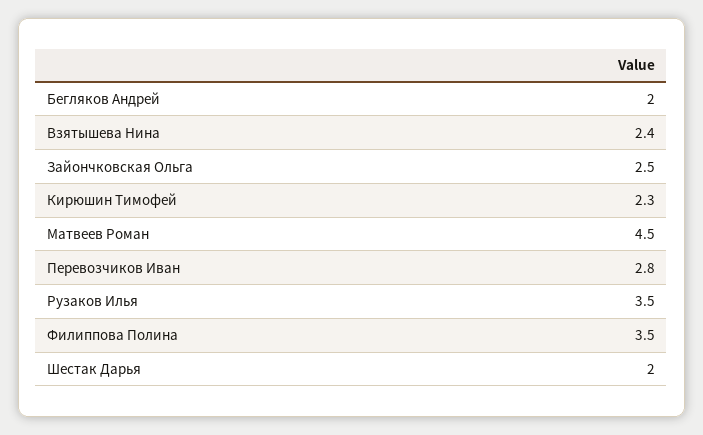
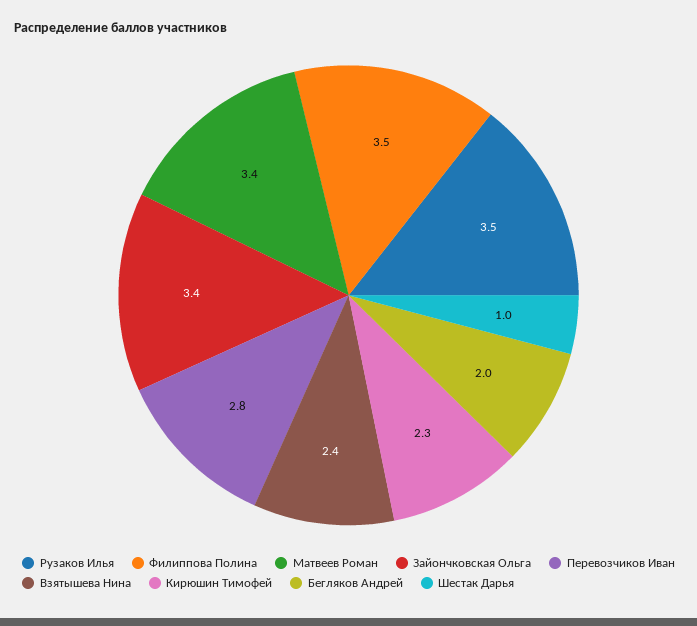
  {
    "Бегляков Андрей": 2,
    "Взятышева Нина": 2.4,
-   "Зайончковская Ольга": 2.5,
+   "Зайончковская Ольга": 3.4,
    "Кирюшин Тимофей": 2.3,
-   "Матвеев Роман": 4.5,
+   "Матвеев Роман": 3.4,
    "Перевозчиков Иван": 2.8,
    "Рузаков Илья": 3.5,
    "Филиппова Полина": 3.5,
-   "Шестак Дарья": 2
+   "Шестак Дарья": 1
  }

